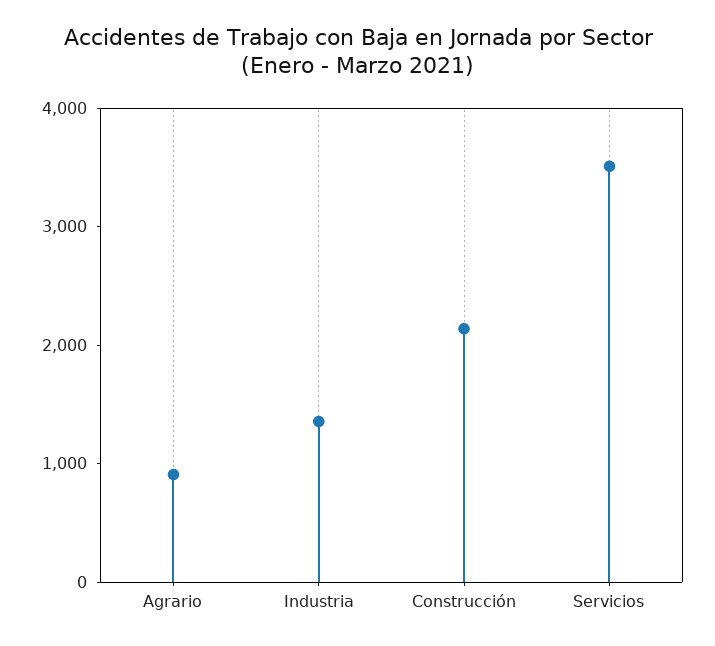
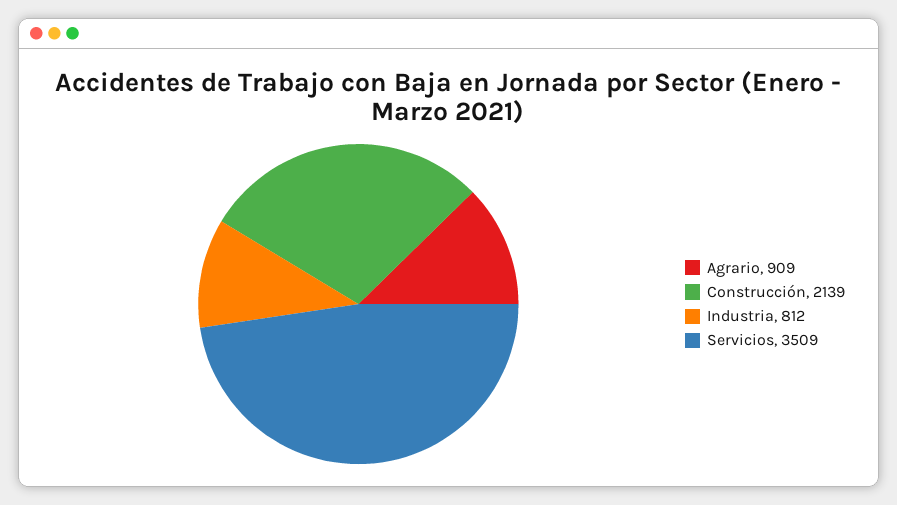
  {
    "Agrario": 909,
-   "Industria": 1400,
+   "Industria": 812,
    "Construcción": 2139,
    "Servicios": 3509
  }

